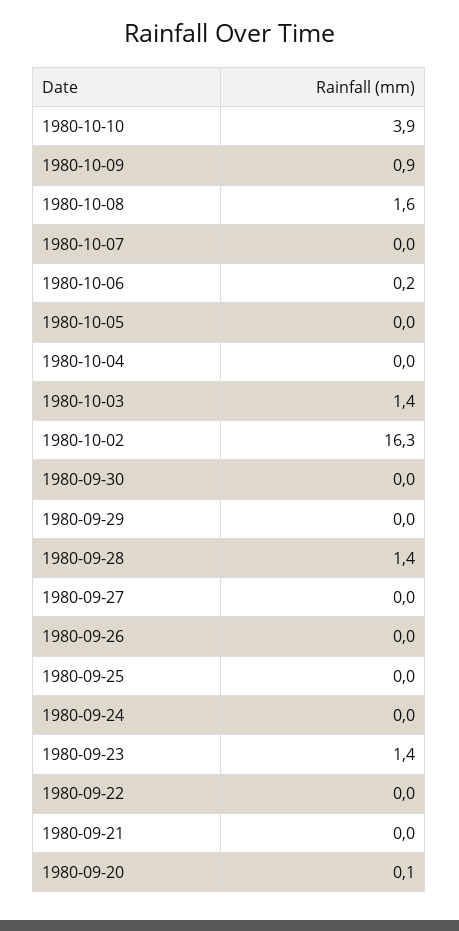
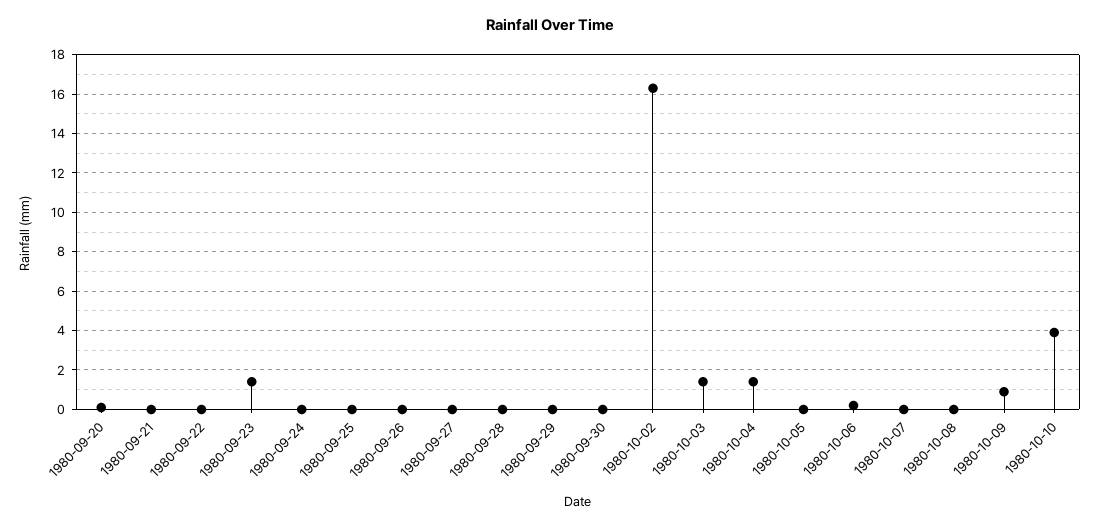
  {
    "1980-10-10": 3.9,
    "1980-10-09": 0.9,
-   "1980-10-08": 1.6,
+   "1980-10-08": 0,
    "1980-10-07": 0,
    "1980-10-06": 0.2,
    "1980-10-05": 0,
-   "1980-10-04": 0,
+   "1980-10-04": 1.5,
    "1980-10-03": 1.4,
    "1980-10-02": 16.3,
    "1980-09-30": 0,
    "1980-09-29": 0,
-   "1980-09-28": 1.4,
+   "1980-09-28": 0,
    "1980-09-27": 0,
    "1980-09-26": 0,
    "1980-09-25": 0,
    "1980-09-24": 0,
    "1980-09-23": 1.4,
    "1980-09-22": 0,
    "1980-09-21": 0,
    "1980-09-20": 0.1
  }

